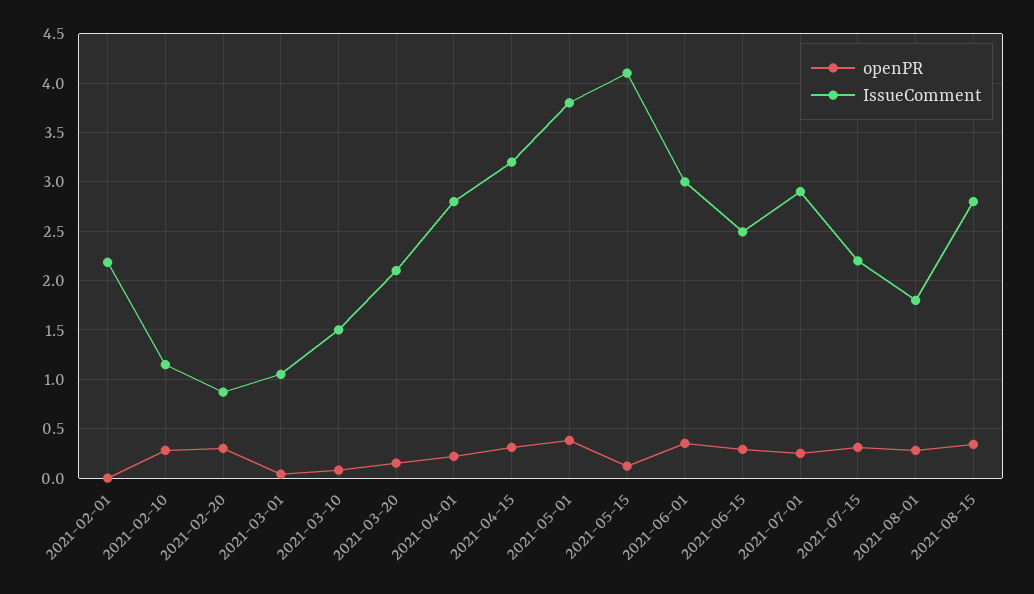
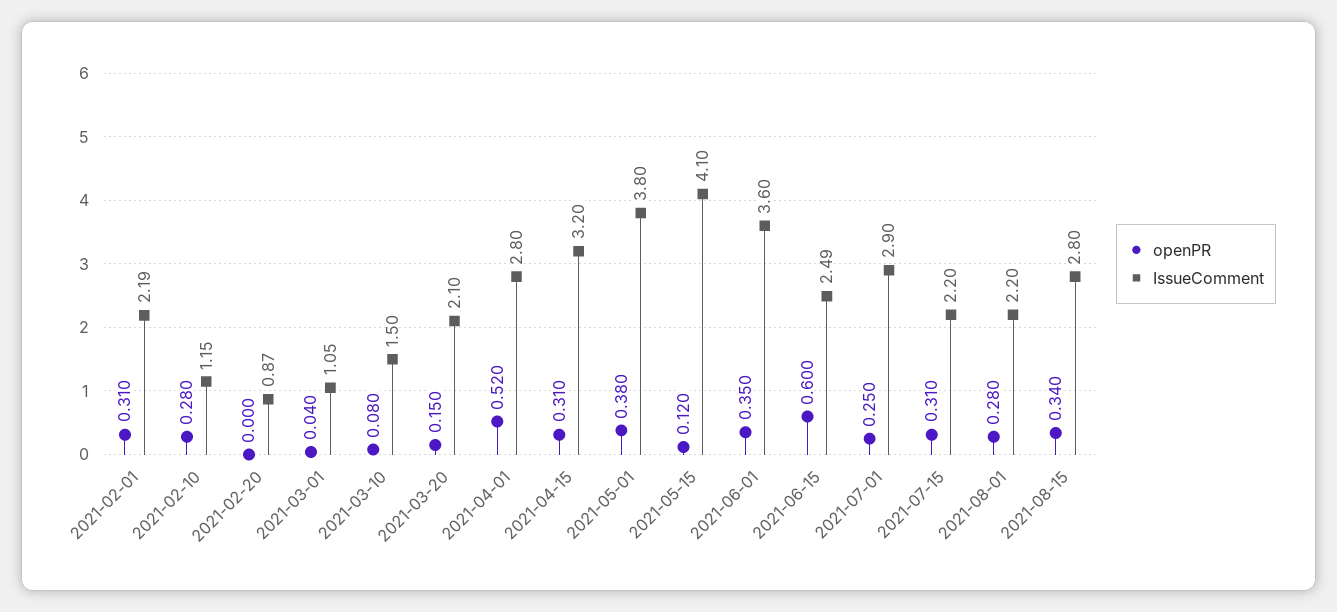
  {
    "openPR": {
-     "2021-02-01": 0,
+     "2021-02-01": 0.31,
      "2021-02-10": 0.28,
-     "2021-02-20": 0.3,
+     "2021-02-20": 0,
      "2021-03-01": 0.04,
      "2021-03-10": 0.08,
      "2021-03-20": 0.15,
-     "2021-04-01": 0.2,
+     "2021-04-01": 0.52,
      "2021-04-15": 0.31,
      "2021-05-01": 0.38,
      "2021-05-15": 0.12,
      "2021-06-01": 0.35,
-     "2021-06-15": 0.3,
+     "2021-06-15": 0.6,
      "2021-07-01": 0.25,
      "2021-07-15": 0.31,
      "2021-08-01": 0.28,
      "2021-08-15": 0.34
    },
    "IssueComment": {
      "2021-02-01": 2.19,
      "2021-02-10": 1.15,
      "2021-02-20": 0.87,
      "2021-03-01": 1.05,
      "2021-03-10": 1.5,
      "2021-03-20": 2.1,
      "2021-04-01": 2.8,
      "2021-04-15": 3.2,
      "2021-05-01": 3.8,
      "2021-05-15": 4.1,
-     "2021-06-01": 3,
+     "2021-06-01": 3.6,
      "2021-06-15": 2.49,
      "2021-07-01": 2.9,
      "2021-07-15": 2.2,
-     "2021-08-01": 1.8,
+     "2021-08-01": 2.2,
      "2021-08-15": 2.8
    }
  }

